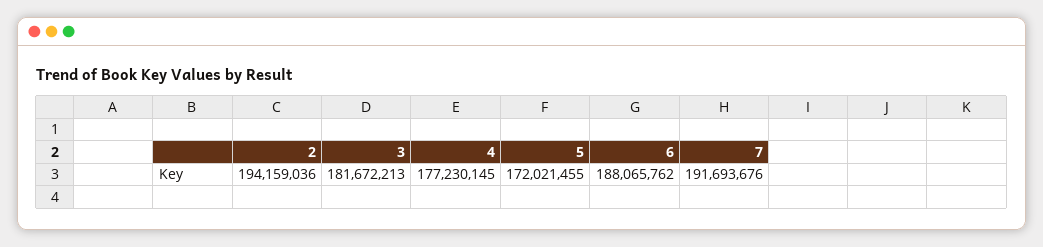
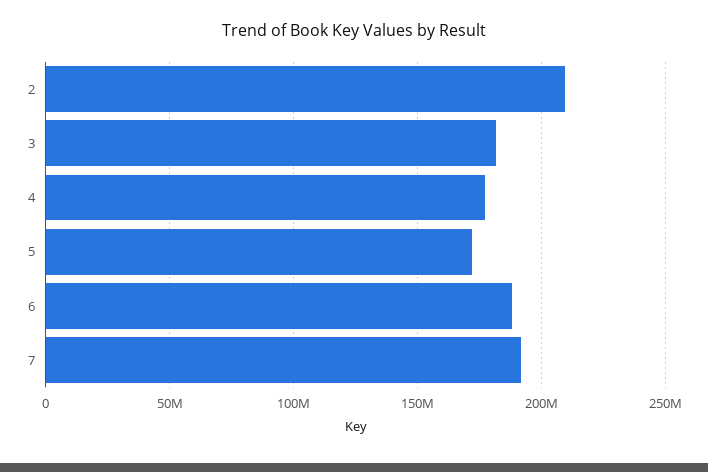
  {
-   "2": 194159036,
+   "2": 210000000,
    "3": 181672213,
    "4": 177230145,
    "5": 172021455,
    "6": 188065762,
    "7": 191693676
  }

